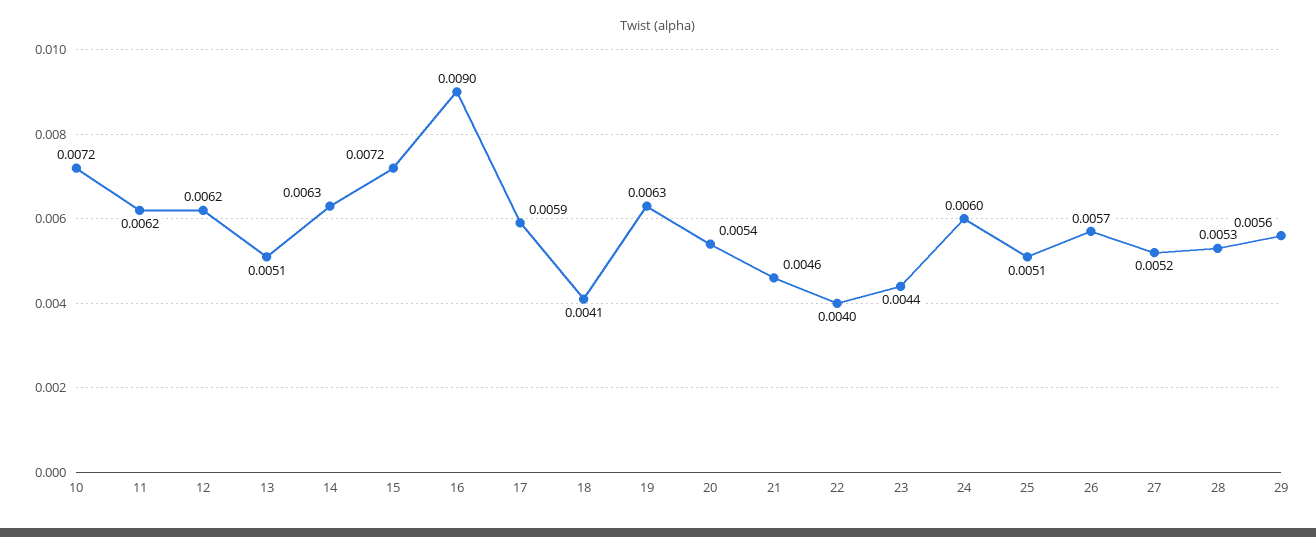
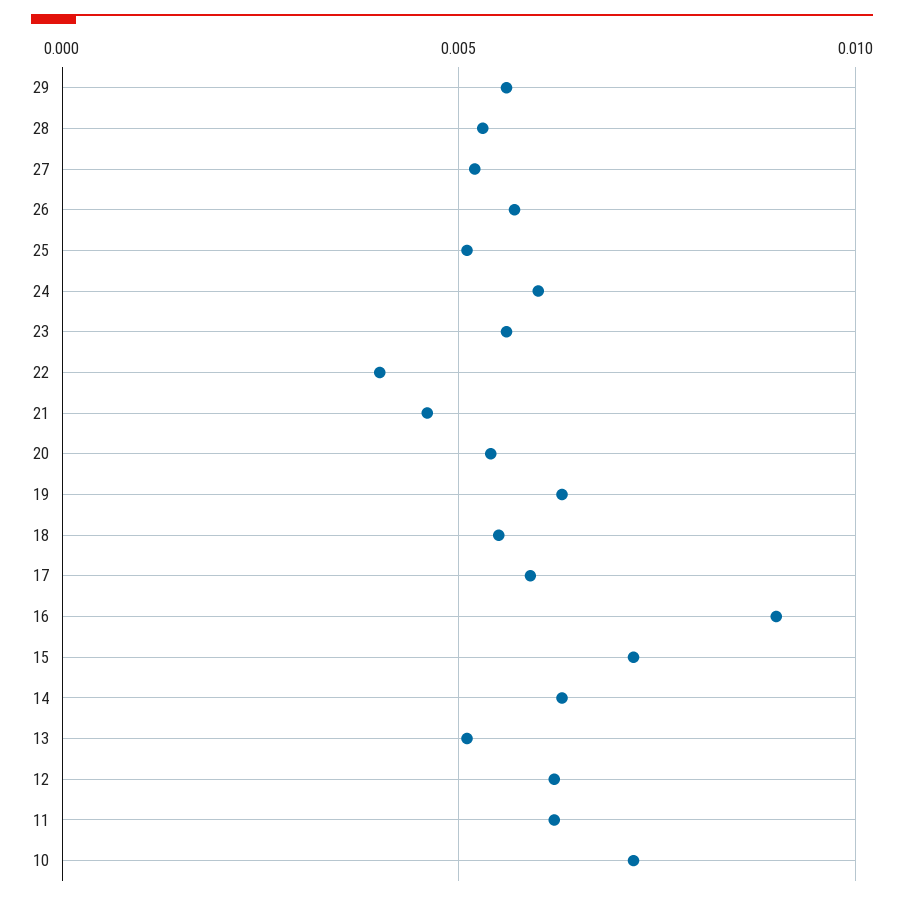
  {
    "10": 0.0072,
    "11": 0.0062,
    "12": 0.0062,
    "13": 0.0051,
    "14": 0.0063,
    "15": 0.0072,
    "16": 0.009,
    "17": 0.0059,
-   "18": 0.0041,
+   "18": 0.0055,
    "19": 0.0063,
    "20": 0.0054,
    "21": 0.0046,
    "22": 0.004,
-   "23": 0.0044,
+   "23": 0.0055,
    "24": 0.006,
    "25": 0.0051,
    "26": 0.0057,
    "27": 0.0052,
    "28": 0.0053,
    "29": 0.0056
  }

